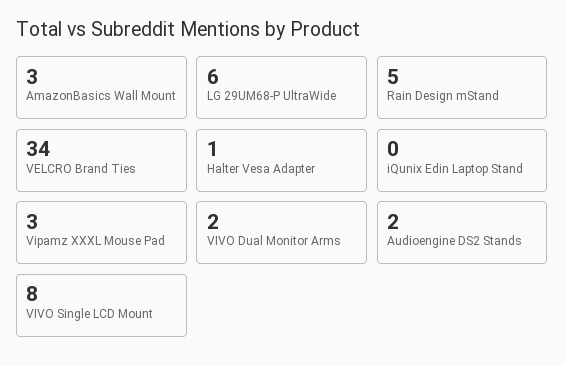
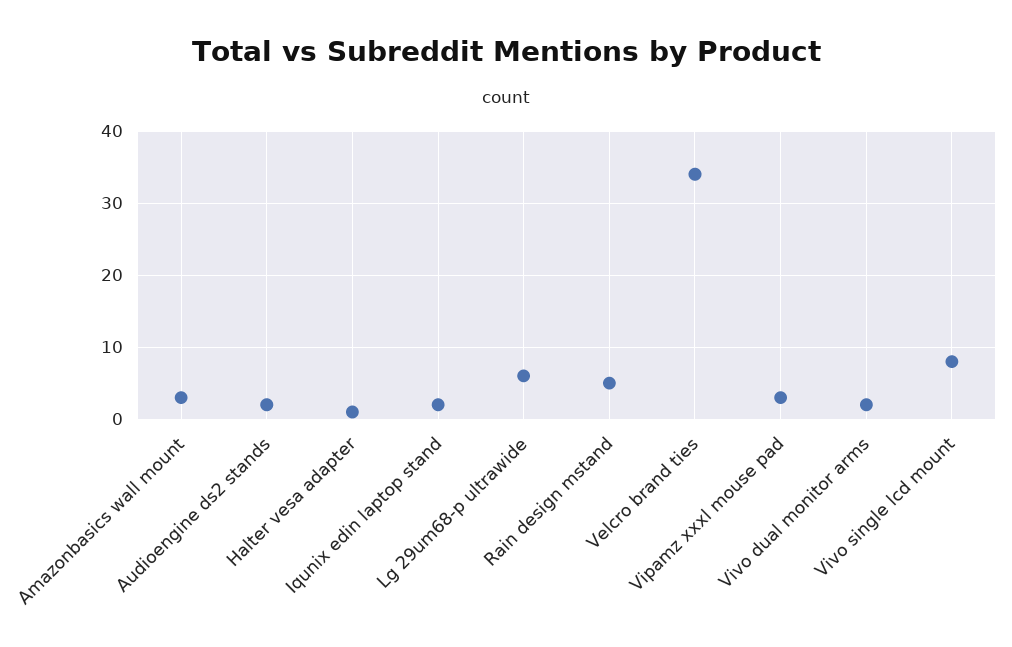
  {
    "AmazonBasics Wall Mount": 3,
    "LG 29UM68-P UltraWide": 6,
    "Rain Design mStand": 5,
    "VELCRO Brand Ties": 34,
    "Halter Vesa Adapter": 1,
-   "iQunix Edin Laptop Stand": 0,
+   "iQunix Edin Laptop Stand": 2,
    "Vipamz XXXL Mouse Pad": 3,
    "VIVO Dual Monitor Arms": 2,
    "Audioengine DS2 Stands": 2,
    "VIVO Single LCD Mount": 8
  }

